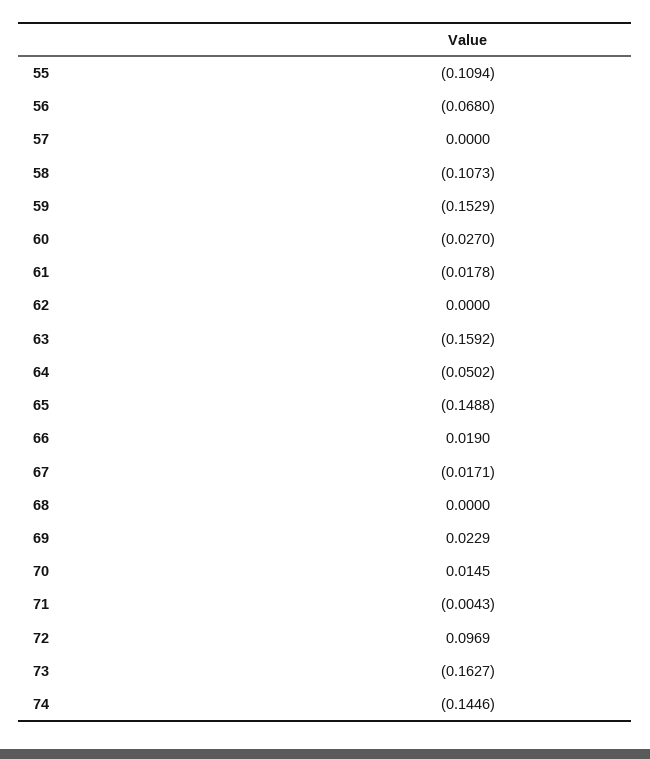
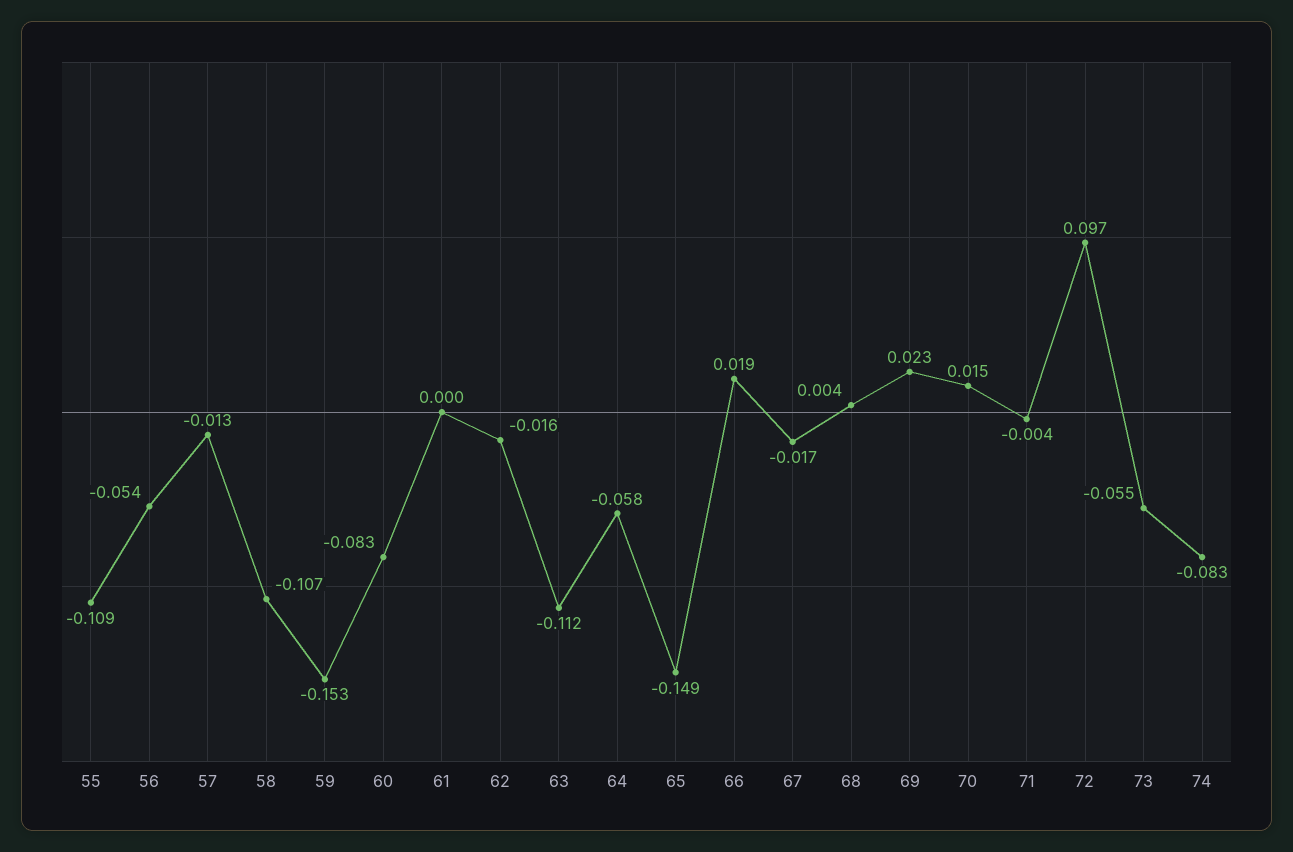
  {
    "55": -0.1094,
-   "56": -0.068,
+   "56": -0.054,
-   "57": 0,
+   "57": -0.013,
    "58": -0.1073,
    "59": -0.1529,
-   "60": -0.027,
+   "60": -0.083,
-   "61": -0.0178,
+   "61": 0,
-   "62": 0,
+   "62": -0.016,
-   "63": -0.1592,
+   "63": -0.112,
-   "64": -0.0502,
+   "64": -0.058,
    "65": -0.1488,
    "66": 0.019,
    "67": -0.0171,
-   "68": 0,
+   "68": 0.004,
    "69": 0.0229,
    "70": 0.0145,
    "71": -0.0043,
    "72": 0.0969,
-   "73": -0.1627,
+   "73": -0.055,
-   "74": -0.1446
+   "74": -0.083
  }

